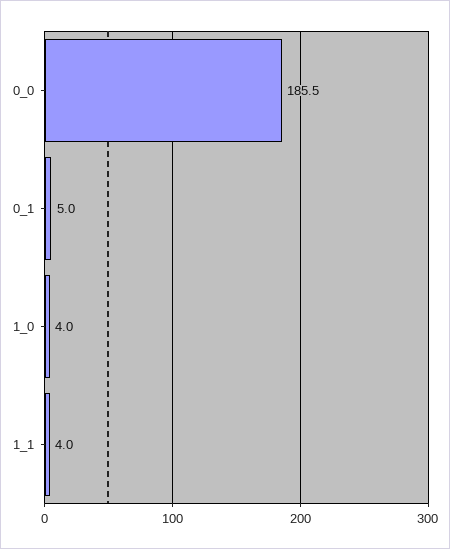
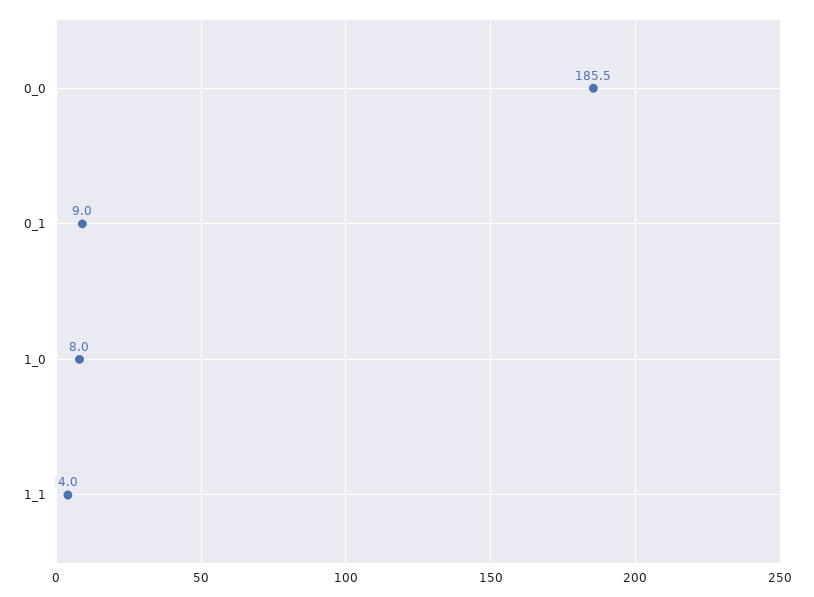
  {
    "0_0": 185.5,
-   "0_1": 5,
+   "0_1": 9,
-   "1_0": 4,
+   "1_0": 8,
    "1_1": 4
  }

